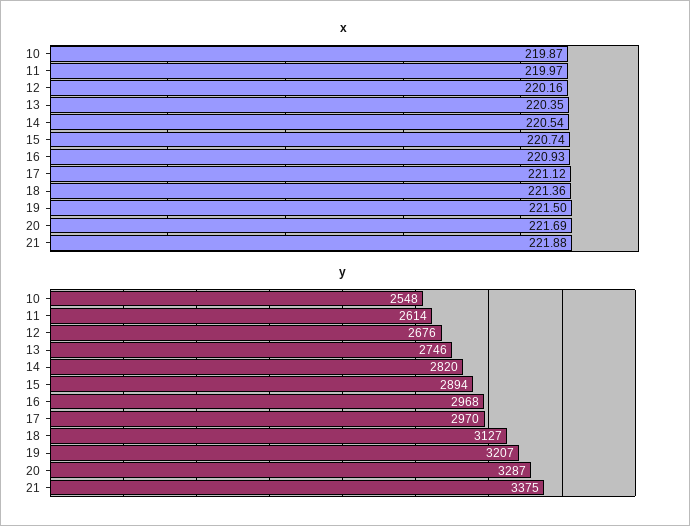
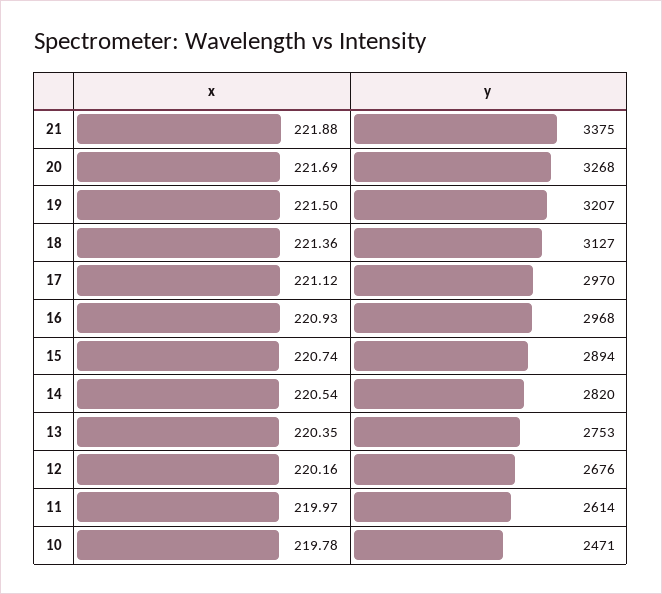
  {
    "x": {
-     "10": 219.87,
+     "10": 219.78,
      "11": 219.97,
      "12": 220.16,
      "13": 220.35,
      "14": 220.54,
      "15": 220.74,
      "16": 220.93,
      "17": 221.12,
      "18": 221.36,
      "19": 221.5,
      "20": 221.69,
      "21": 221.88
    },
    "y": {
-     "10": 2548,
+     "10": 2471,
      "11": 2614,
      "12": 2676,
-     "13": 2746,
+     "13": 2753,
      "14": 2820,
      "15": 2894,
      "16": 2968,
      "17": 2970,
      "18": 3127,
      "19": 3207,
-     "20": 3287,
+     "20": 3268,
      "21": 3375
    }
  }

